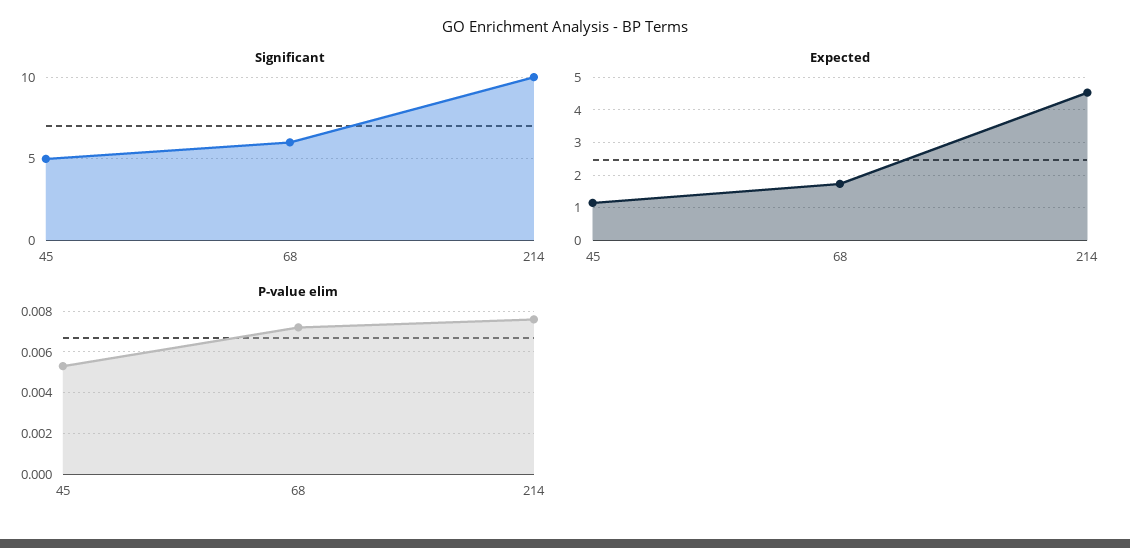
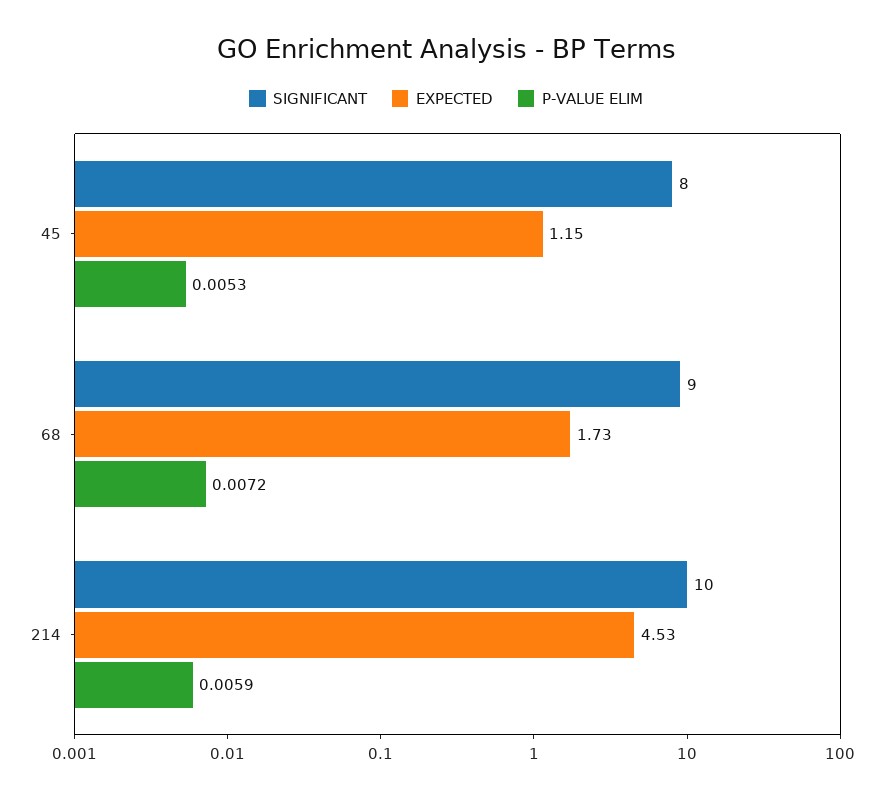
  {
    "Significant": {
-     "45": 5,
+     "45": 8,
-     "68": 6,
+     "68": 9,
      "214": 10
    },
    "Expected": {
      "45": 1.15,
      "68": 1.73,
      "214": 4.53
    },
    "P-value elim": {
      "45": 0.0053,
      "68": 0.0072,
-     "214": 0.0075
+     "214": 0.0059
    }
  }

